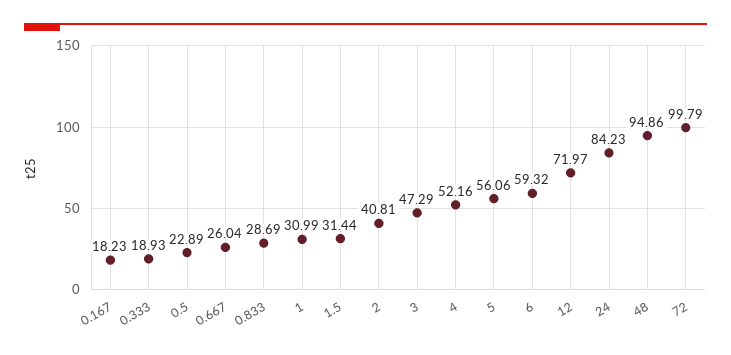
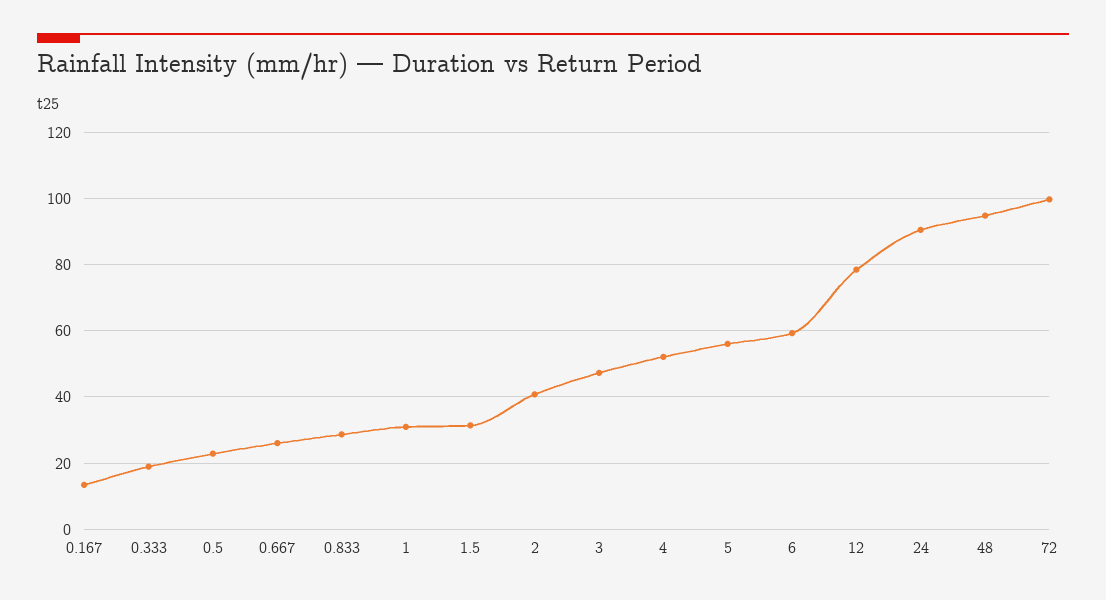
  {
-   "0.167": 18.23,
+   "0.167": 14,
    "0.333": 18.93,
    "0.5": 22.89,
    "0.667": 26.04,
    "0.833": 28.69,
    "1": 30.99,
    "1.5": 31.44,
    "2": 40.81,
    "3": 47.29,
    "4": 52.16,
    "5": 56.06,
    "6": 59.32,
-   "12": 71.97,
+   "12": 78,
-   "24": 84.23,
+   "24": 90,
    "48": 94.86,
    "72": 99.79
  }

